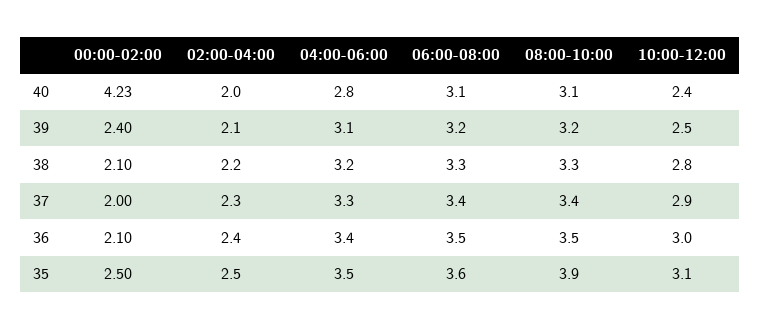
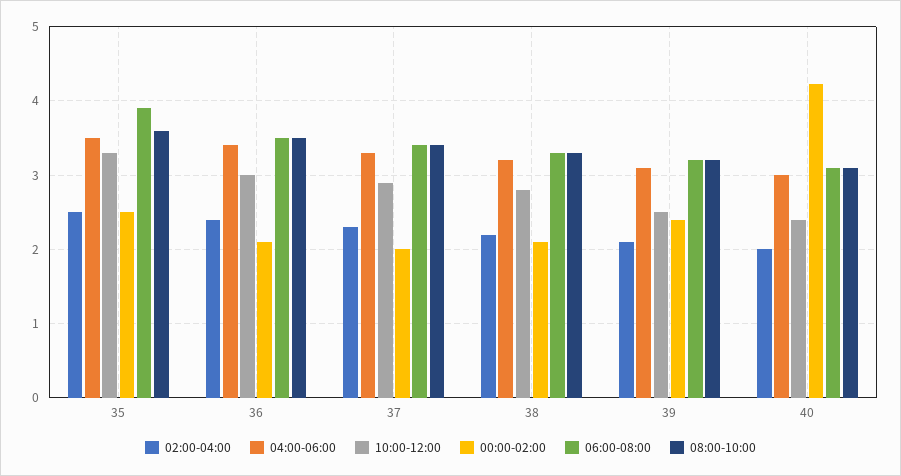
  {
    "00:00-02:00": {
      "40": 4.23,
      "39": 2.4,
      "38": 2.1,
      "37": 2,
      "36": 2.1,
      "35": 2.5
    },
    "02:00-04:00": {
      "40": 2,
      "39": 2.1,
      "38": 2.2,
      "37": 2.3,
      "36": 2.4,
      "35": 2.5
    },
    "04:00-06:00": {
-     "40": 2.8,
+     "40": 3,
      "39": 3.1,
      "38": 3.2,
      "37": 3.3,
      "36": 3.4,
      "35": 3.5
    },
    "06:00-08:00": {
      "40": 3.1,
      "39": 3.2,
      "38": 3.3,
      "37": 3.4,
      "36": 3.5,
-     "35": 3.6
+     "35": 3.9
    },
    "08:00-10:00": {
      "40": 3.1,
      "39": 3.2,
      "38": 3.3,
      "37": 3.4,
      "36": 3.5,
-     "35": 3.9
+     "35": 3.6
    },
    "10:00-12:00": {
      "40": 2.4,
      "39": 2.5,
      "38": 2.8,
      "37": 2.9,
      "36": 3,
-     "35": 3.1
+     "35": 3.3
    }
  }

